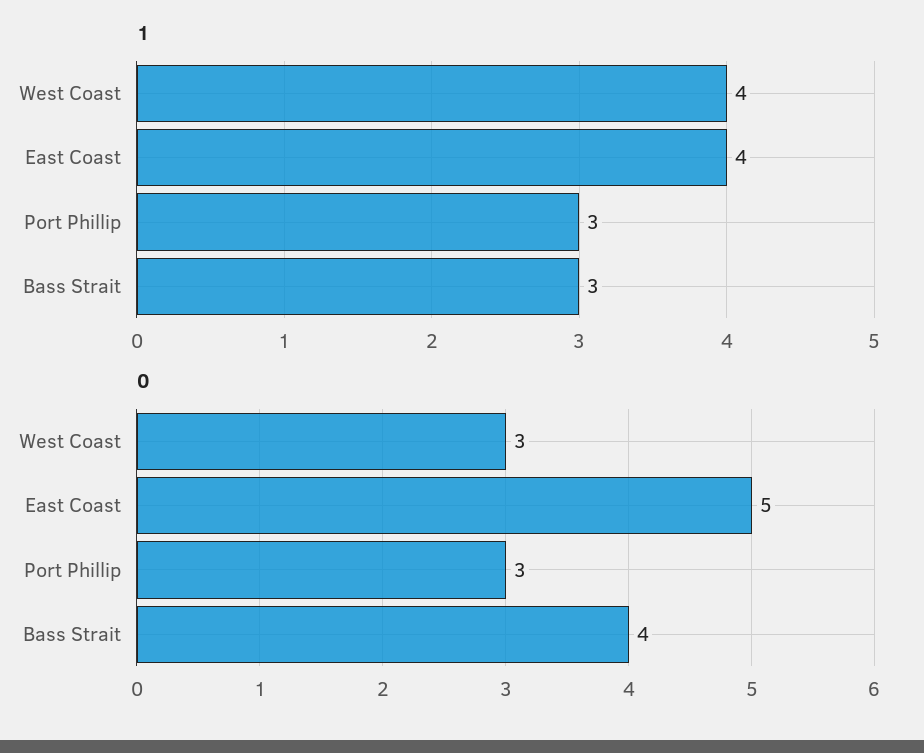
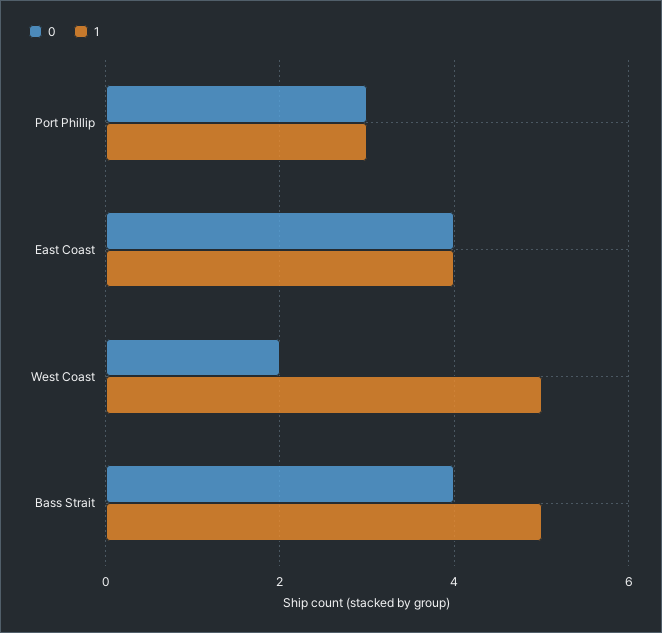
  {
    "1": {
-     "West Coast": 4,
+     "West Coast": 5,
      "East Coast": 4,
      "Port Phillip": 3,
-     "Bass Strait": 3
+     "Bass Strait": 5
    },
    "0": {
-     "West Coast": 3,
+     "West Coast": 2,
-     "East Coast": 5,
+     "East Coast": 4,
      "Port Phillip": 3,
      "Bass Strait": 4
    }
  }

